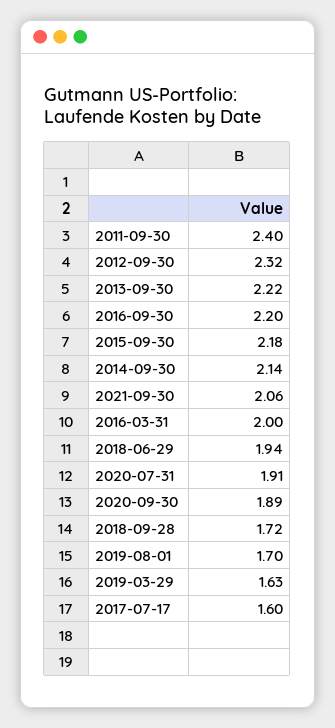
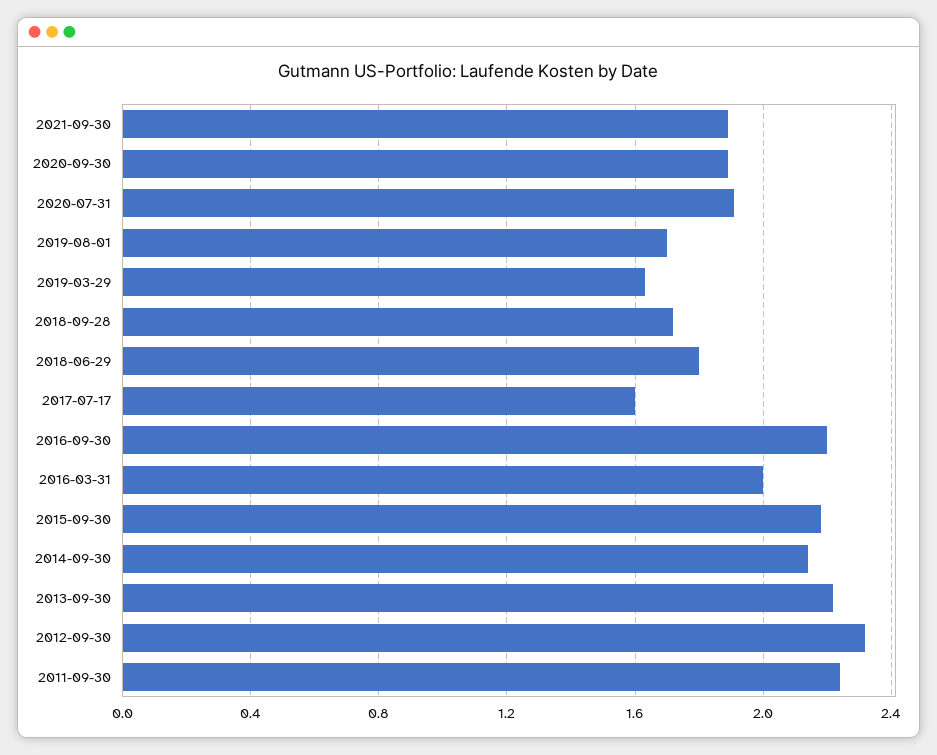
  {
-   "2011-09-30": 2.4,
+   "2011-09-30": 2.25,
    "2012-09-30": 2.32,
    "2013-09-30": 2.22,
    "2016-09-30": 2.2,
    "2015-09-30": 2.18,
    "2014-09-30": 2.14,
-   "2021-09-30": 2.06,
+   "2021-09-30": 1.9,
    "2016-03-31": 2,
-   "2018-06-29": 1.94,
+   "2018-06-29": 1.8,
    "2020-07-31": 1.91,
    "2020-09-30": 1.89,
    "2018-09-28": 1.72,
    "2019-08-01": 1.7,
    "2019-03-29": 1.63,
    "2017-07-17": 1.6
  }

